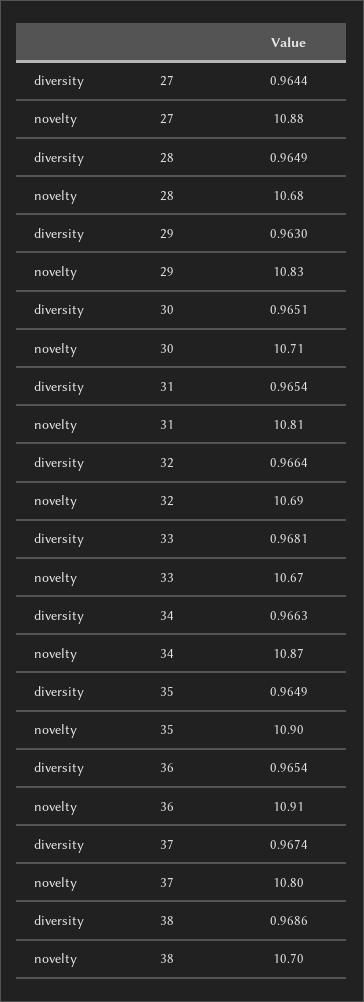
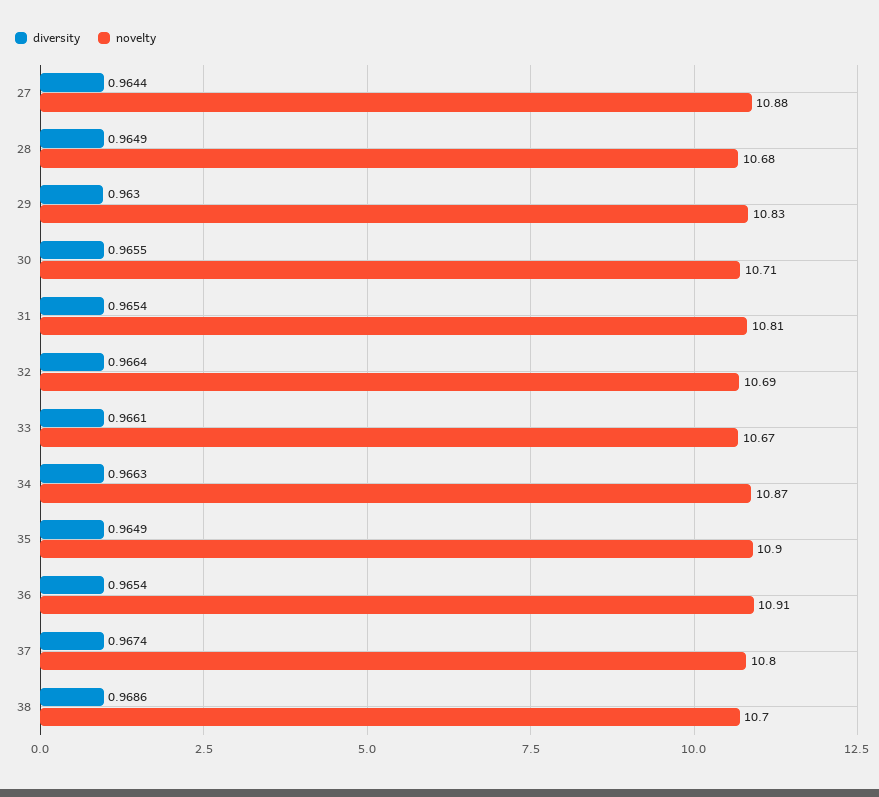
  {
    "diversity": {
      "27": 0.9644,
      "28": 0.9649,
      "29": 0.963,
-     "30": 0.9651,
+     "30": 0.9655,
      "31": 0.9654,
      "32": 0.9664,
-     "33": 0.9681,
+     "33": 0.9661,
      "34": 0.9663,
      "35": 0.9649,
      "36": 0.9654,
      "37": 0.9674,
      "38": 0.9686
    },
    "novelty": {
      "27": 10.88,
      "28": 10.68,
      "29": 10.83,
      "30": 10.71,
      "31": 10.81,
      "32": 10.69,
      "33": 10.67,
      "34": 10.87,
      "35": 10.9,
      "36": 10.91,
      "37": 10.8,
      "38": 10.7
    }
  }

